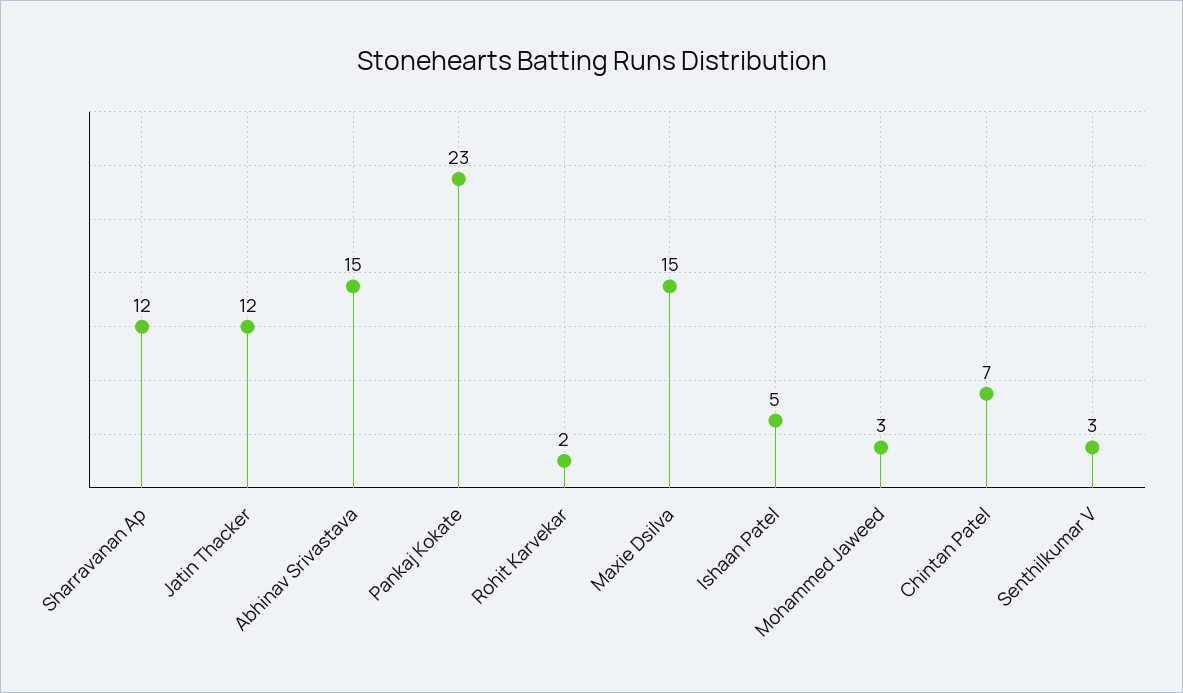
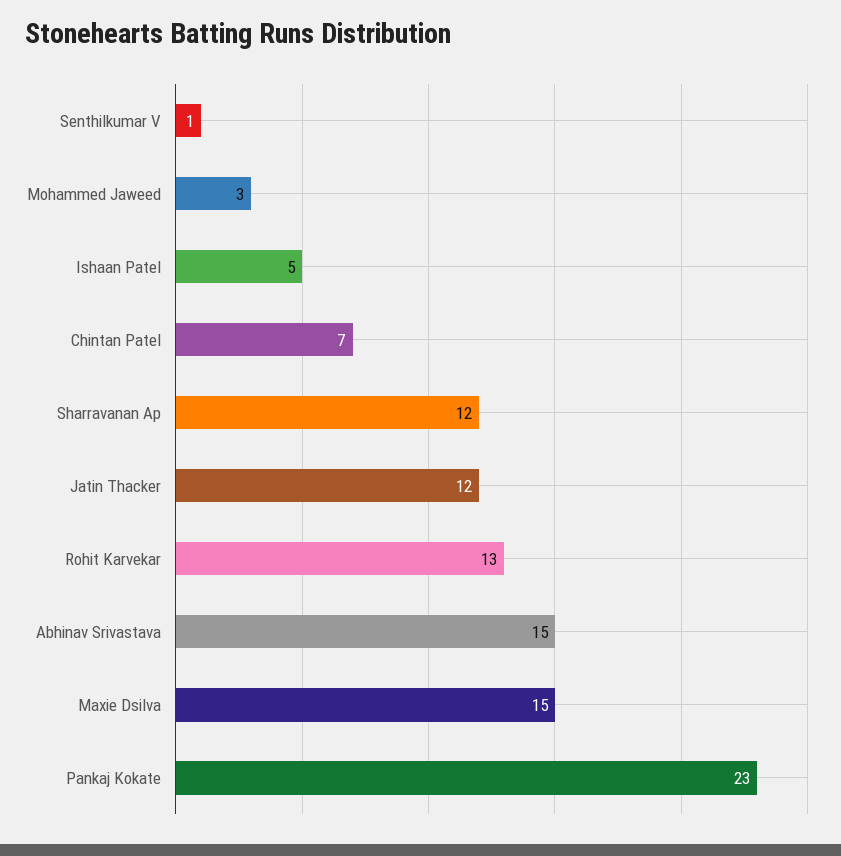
  {
    "Sharravanan Ap": 12,
    "Jatin Thacker": 12,
    "Abhinav Srivastava": 15,
    "Pankaj Kokate": 23,
-   "Rohit Karvekar": 2,
+   "Rohit Karvekar": 13,
    "Maxie Dsilva": 15,
    "Ishaan Patel": 5,
    "Mohammed Jaweed": 3,
    "Chintan Patel": 7,
-   "Senthilkumar V": 3
+   "Senthilkumar V": 1
  }

